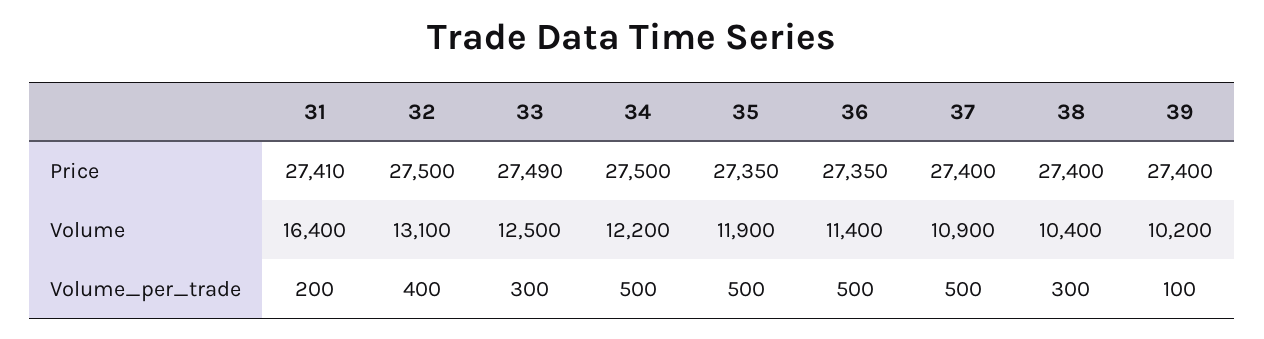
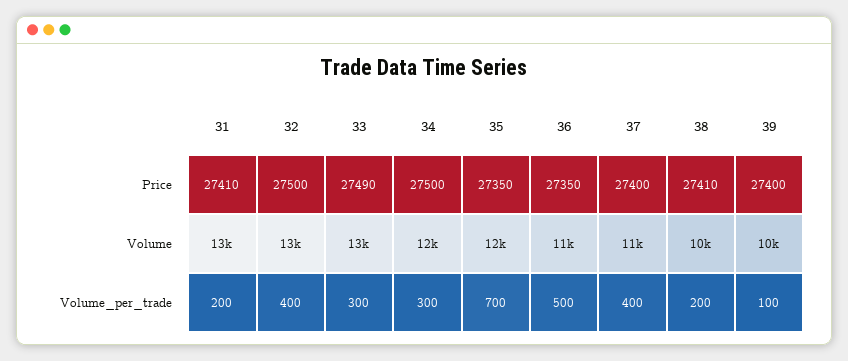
  {
    "31": {
      "Price": 27410,
-     "Volume": 16400,
+     "Volume": 13000,
      "Volume_per_trade": 200
    },
    "32": {
      "Price": 27500,
      "Volume": 13100,
      "Volume_per_trade": 400
    },
    "33": {
      "Price": 27490,
      "Volume": 12500,
      "Volume_per_trade": 300
    },
    "34": {
      "Price": 27500,
      "Volume": 12200,
-     "Volume_per_trade": 500
+     "Volume_per_trade": 300
    },
    "35": {
      "Price": 27350,
      "Volume": 11900,
-     "Volume_per_trade": 500
+     "Volume_per_trade": 700
    },
    "36": {
      "Price": 27350,
      "Volume": 11400,
      "Volume_per_trade": 500
    },
    "37": {
      "Price": 27400,
      "Volume": 10900,
-     "Volume_per_trade": 500
+     "Volume_per_trade": 400
    },
    "38": {
-     "Price": 27400,
+     "Price": 27410,
      "Volume": 10400,
-     "Volume_per_trade": 300
+     "Volume_per_trade": 200
    },
    "39": {
      "Price": 27400,
      "Volume": 10200,
      "Volume_per_trade": 100
    }
  }

